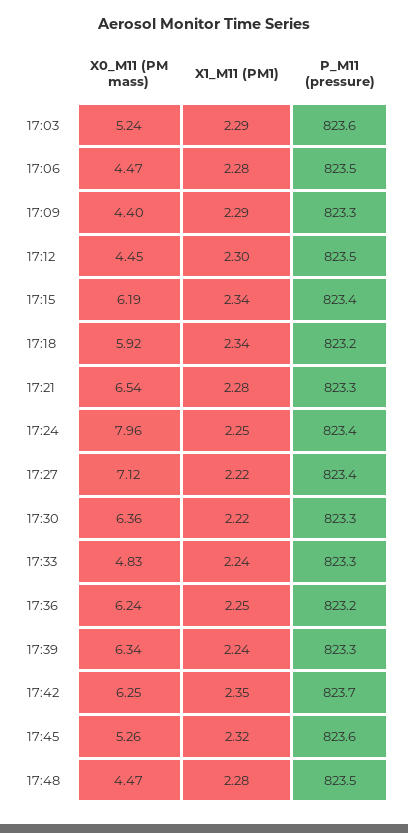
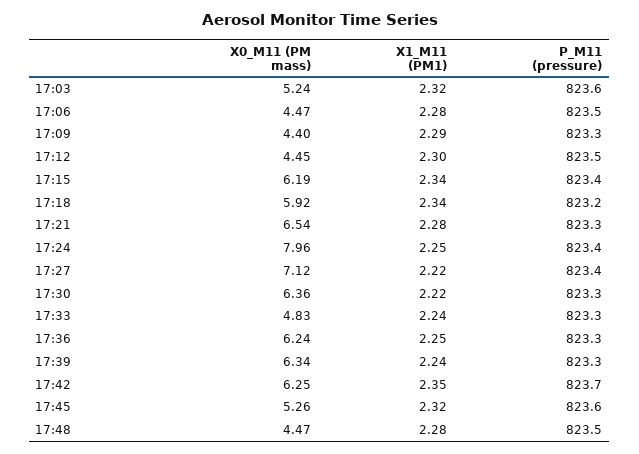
  {
    "X0_M11 (PM mass)": {
      "17:03": 5.24,
      "17:06": 4.47,
      "17:09": 4.4,
      "17:12": 4.45,
      "17:15": 6.19,
      "17:18": 5.92,
      "17:21": 6.54,
      "17:24": 7.96,
      "17:27": 7.12,
      "17:30": 6.36,
      "17:33": 4.83,
      "17:36": 6.24,
      "17:39": 6.34,
      "17:42": 6.25,
      "17:45": 5.26,
      "17:48": 4.47
    },
    "X1_M11 (PM1)": {
-     "17:03": 2.29,
+     "17:03": 2.32,
      "17:06": 2.28,
      "17:09": 2.29,
      "17:12": 2.3,
      "17:15": 2.34,
      "17:18": 2.34,
      "17:21": 2.28,
      "17:24": 2.25,
      "17:27": 2.22,
      "17:30": 2.22,
      "17:33": 2.24,
      "17:36": 2.25,
      "17:39": 2.24,
      "17:42": 2.35,
      "17:45": 2.32,
      "17:48": 2.28
    },
    "P_M11 (pressure)": {
      "17:03": 823.6,
      "17:06": 823.5,
      "17:09": 823.3,
      "17:12": 823.5,
      "17:15": 823.4,
      "17:18": 823.2,
      "17:21": 823.3,
      "17:24": 823.4,
      "17:27": 823.4,
      "17:30": 823.3,
      "17:33": 823.3,
-     "17:36": 823.2,
+     "17:36": 823.3,
      "17:39": 823.3,
      "17:42": 823.7,
      "17:45": 823.6,
      "17:48": 823.5
    }
  }

